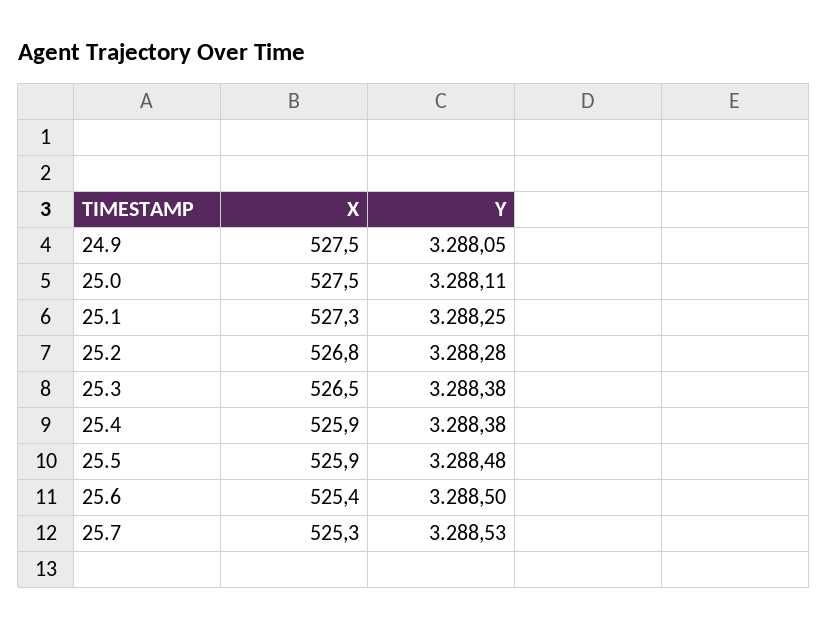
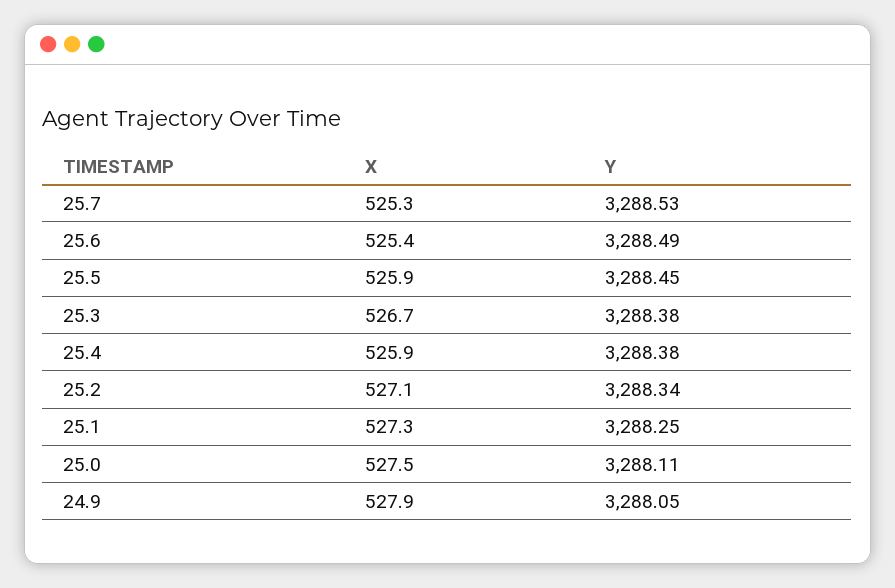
  {
    "X": {
-     "24.9": 527.5,
+     "24.9": 527.9,
      "25.0": 527.5,
      "25.1": 527.3,
-     "25.2": 526.8,
+     "25.2": 527.1,
-     "25.3": 526.5,
+     "25.3": 526.7,
      "25.4": 525.9,
      "25.5": 525.9,
      "25.6": 525.4,
      "25.7": 525.3
    },
    "Y": {
      "24.9": 3288.05,
      "25.0": 3288.11,
      "25.1": 3288.25,
-     "25.2": 3288.28,
+     "25.2": 3288.34,
      "25.3": 3288.38,
      "25.4": 3288.38,
-     "25.5": 3288.48,
+     "25.5": 3288.45,
-     "25.6": 3288.5,
+     "25.6": 3288.49,
      "25.7": 3288.53
    }
  }

